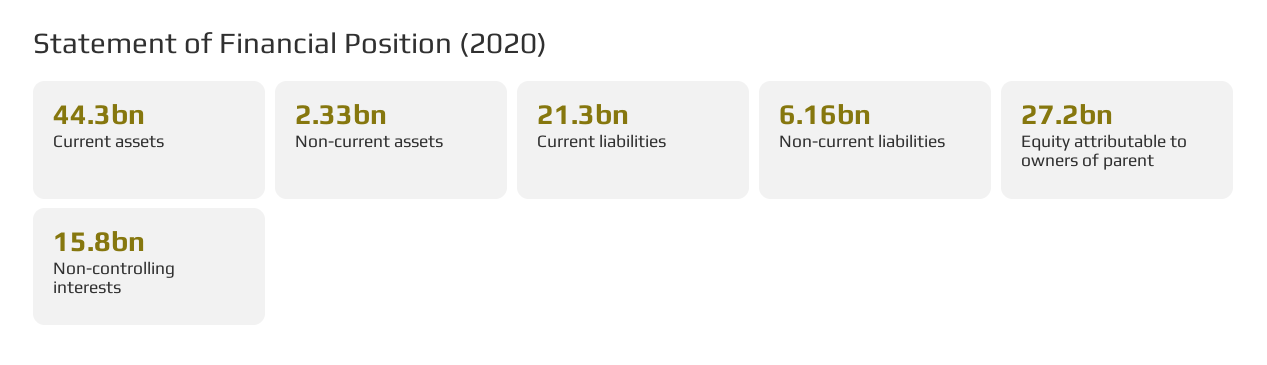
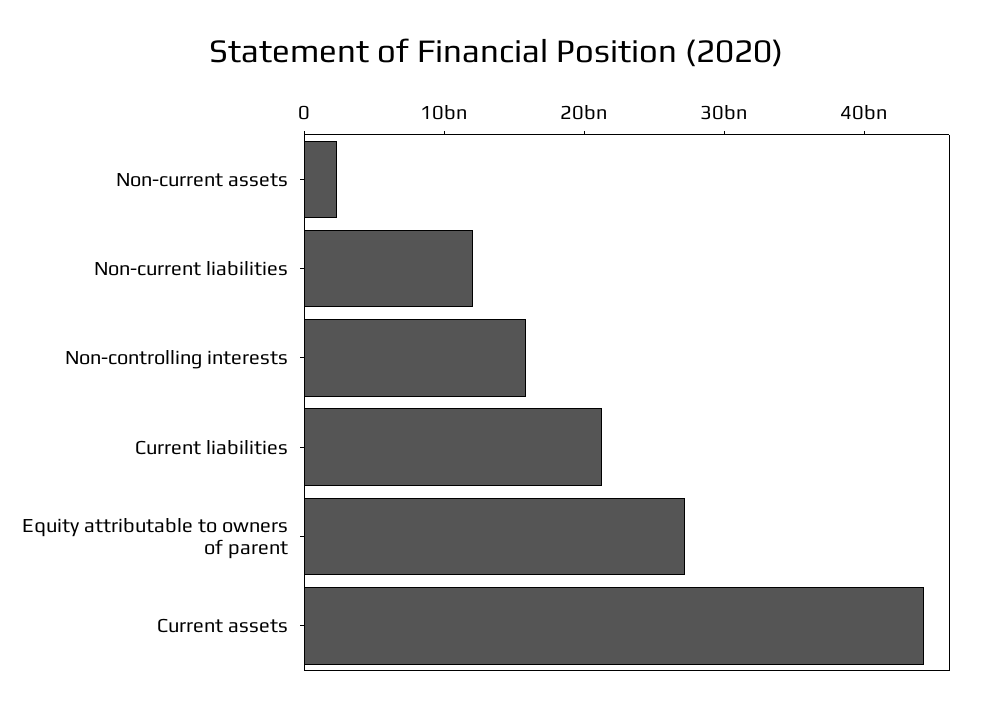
  {
    "Current assets": 44300000000,
    "Non-current assets": 2330000000,
    "Current liabilities": 21300000000,
-   "Non-current liabilities": 6160000000,
+   "Non-current liabilities": 12000000000,
    "Equity attributable to owners of parent": 27200000000,
    "Non-controlling interests": 15800000000
  }

